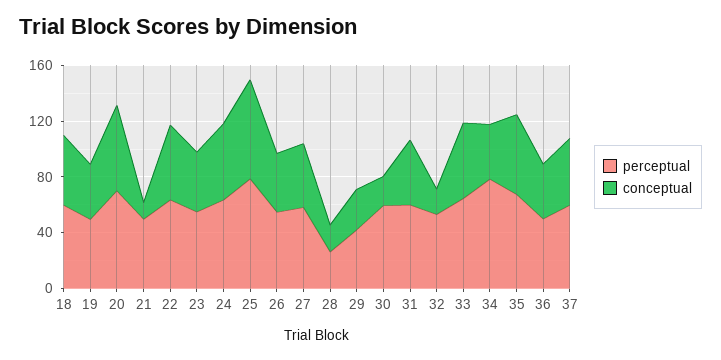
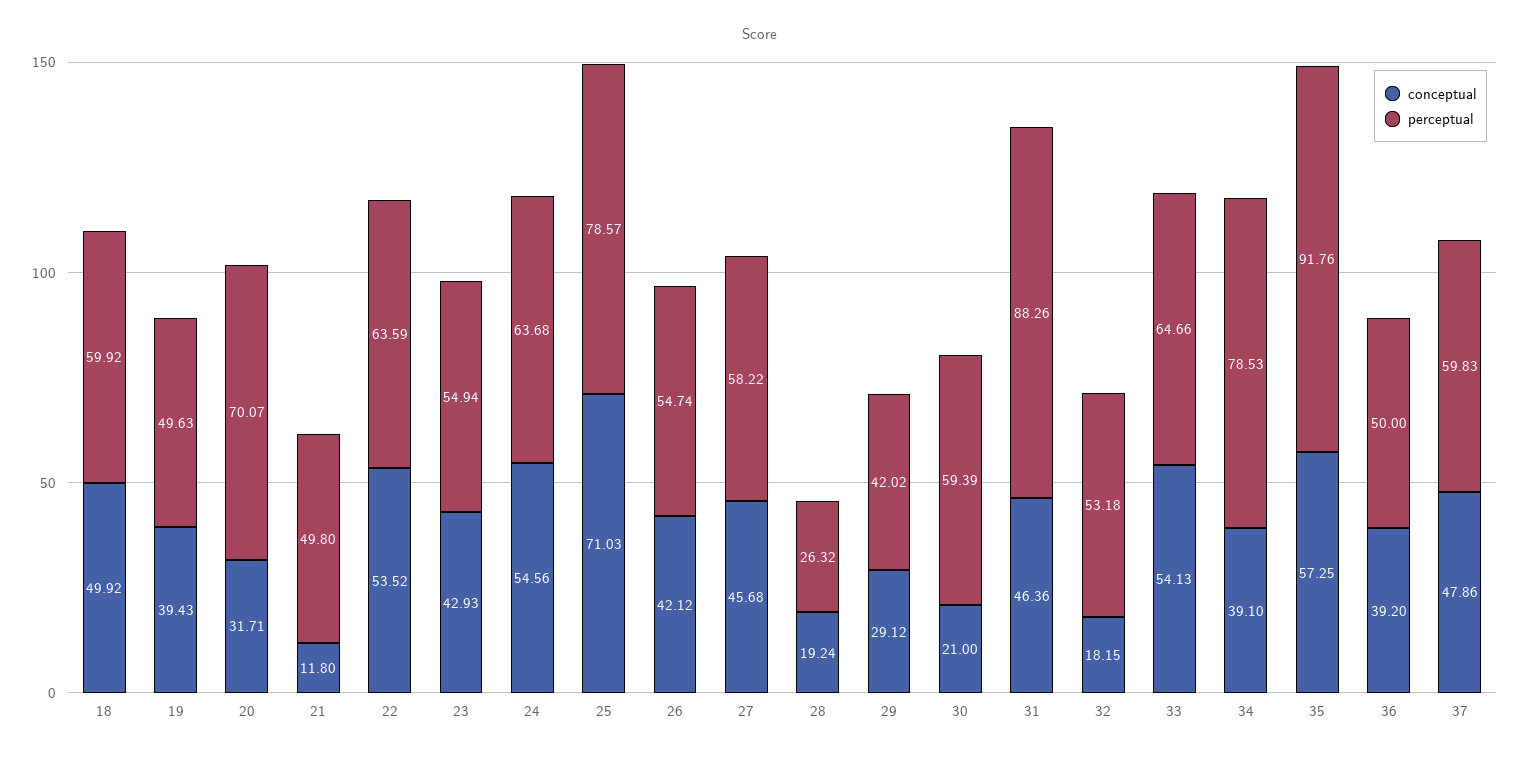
  {
    "perceptual": {
      "18": 59.92,
      "19": 49.63,
      "20": 70.07,
      "21": 49.8,
      "22": 63.59,
      "23": 54.94,
      "24": 63.68,
      "25": 78.57,
      "26": 54.74,
      "27": 58.22,
      "28": 26.32,
      "29": 42.02,
      "30": 59.39,
-     "31": 60,
+     "31": 88.26,
      "32": 53.18,
      "33": 64.66,
      "34": 78.53,
-     "35": 70,
+     "35": 91.76,
      "36": 50,
      "37": 59.83
    },
    "conceptual": {
      "18": 49.92,
      "19": 39.43,
-     "20": 60,
+     "20": 31.71,
      "21": 11.8,
      "22": 53.52,
      "23": 42.93,
      "24": 54.56,
      "25": 71.03,
      "26": 42.12,
      "27": 45.68,
      "28": 19.24,
      "29": 29.12,
      "30": 21,
      "31": 46.36,
      "32": 18.15,
      "33": 54.13,
      "34": 39.1,
      "35": 57.25,
      "36": 39.2,
      "37": 47.86
    }
  }

